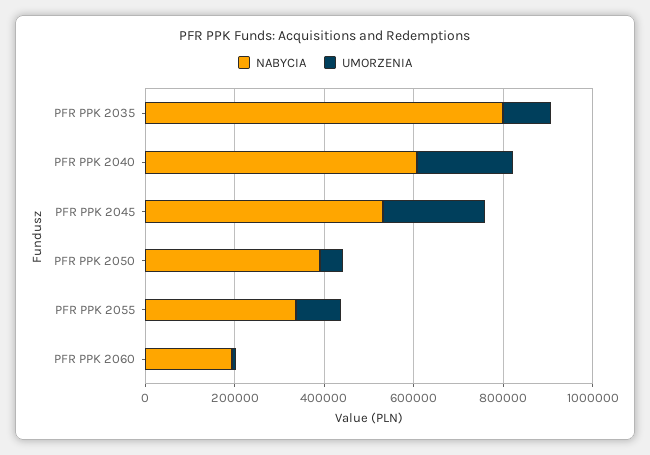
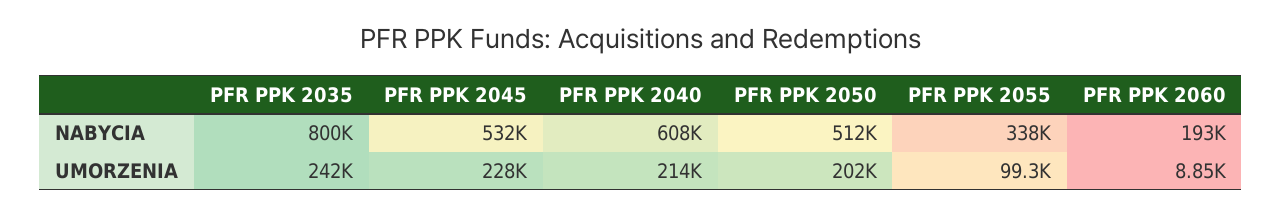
  {
    "NABYCIA": {
      "PFR PPK 2035": 800000,
      "PFR PPK 2040": 608000,
      "PFR PPK 2045": 532000,
-     "PFR PPK 2050": 400000,
+     "PFR PPK 2050": 512000,
      "PFR PPK 2055": 338000,
      "PFR PPK 2060": 193000
    },
    "UMORZENIA": {
-     "PFR PPK 2035": 100000,
+     "PFR PPK 2035": 242000,
      "PFR PPK 2040": 214000,
      "PFR PPK 2045": 228000,
-     "PFR PPK 2050": 50000,
+     "PFR PPK 2050": 202000,
      "PFR PPK 2055": 99300,
      "PFR PPK 2060": 8850
    }
  }

